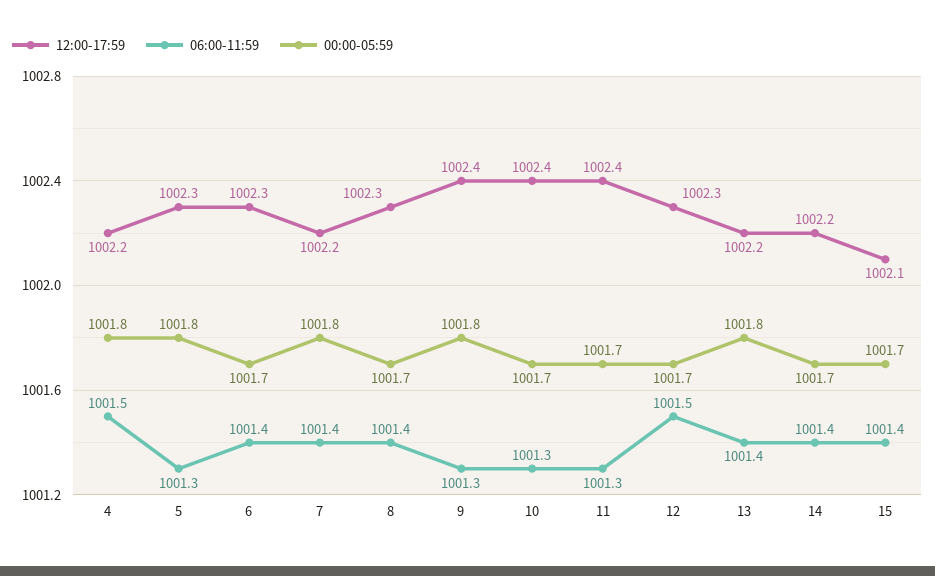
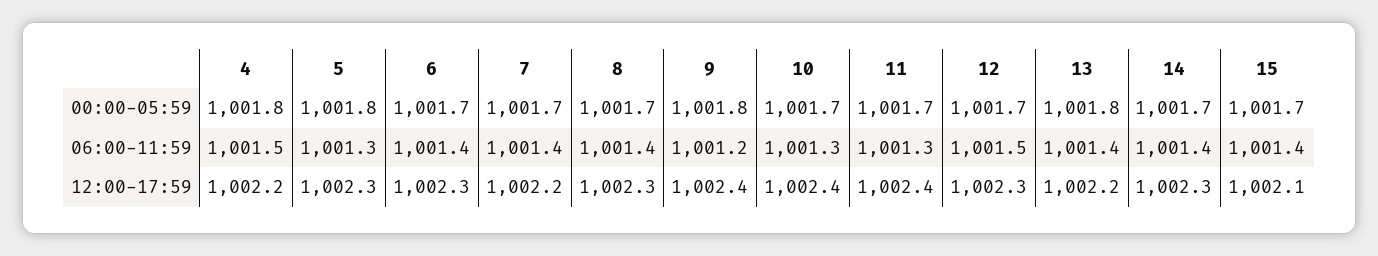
  {
    "12:00-17:59": {
      "4": 1002.2,
      "5": 1002.3,
      "6": 1002.3,
      "7": 1002.2,
      "8": 1002.3,
      "9": 1002.4,
      "10": 1002.4,
      "11": 1002.4,
      "12": 1002.3,
      "13": 1002.2,
-     "14": 1002.2,
+     "14": 1002.3,
      "15": 1002.1
    },
    "06:00-11:59": {
      "4": 1001.5,
      "5": 1001.3,
      "6": 1001.4,
      "7": 1001.4,
      "8": 1001.4,
-     "9": 1001.3,
+     "9": 1001.2,
      "10": 1001.3,
      "11": 1001.3,
      "12": 1001.5,
      "13": 1001.4,
      "14": 1001.4,
      "15": 1001.4
    },
    "00:00-05:59": {
      "4": 1001.8,
      "5": 1001.8,
      "6": 1001.7,
-     "7": 1001.8,
+     "7": 1001.7,
      "8": 1001.7,
      "9": 1001.8,
      "10": 1001.7,
      "11": 1001.7,
      "12": 1001.7,
      "13": 1001.8,
      "14": 1001.7,
      "15": 1001.7
    }
  }

